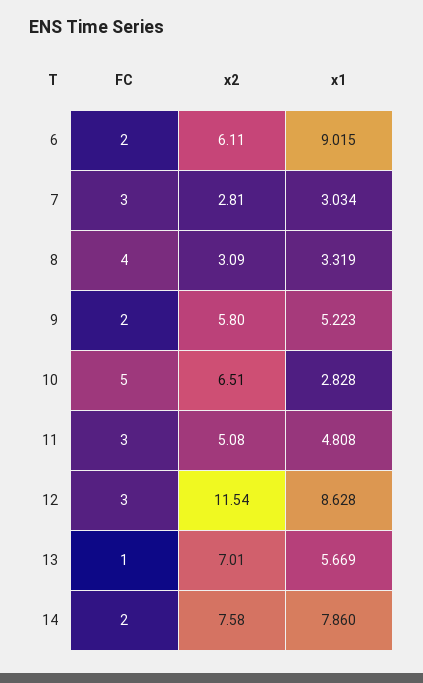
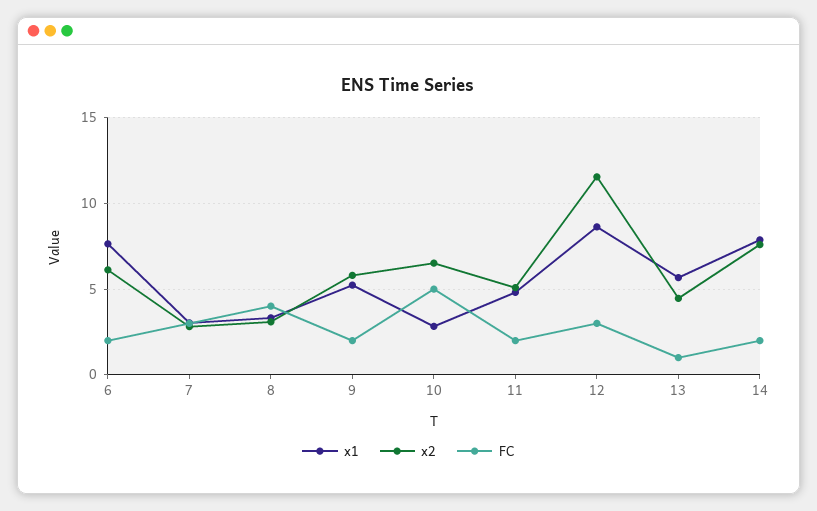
  {
    "FC": {
      "6": 2,
      "7": 3,
      "8": 4,
      "9": 2,
      "10": 5,
-     "11": 3,
+     "11": 2,
      "12": 3,
      "13": 1,
      "14": 2
    },
    "x2": {
      "6": 6.11,
      "7": 2.81,
      "8": 3.09,
      "9": 5.8,
      "10": 6.51,
      "11": 5.08,
      "12": 11.54,
-     "13": 7.01,
+     "13": 4.5,
      "14": 7.58
    },
    "x1": {
-     "6": 9.015,
+     "6": 7.5,
      "7": 3.034,
      "8": 3.319,
      "9": 5.223,
      "10": 2.828,
      "11": 4.808,
      "12": 8.628,
      "13": 5.669,
      "14": 7.86
    }
  }

